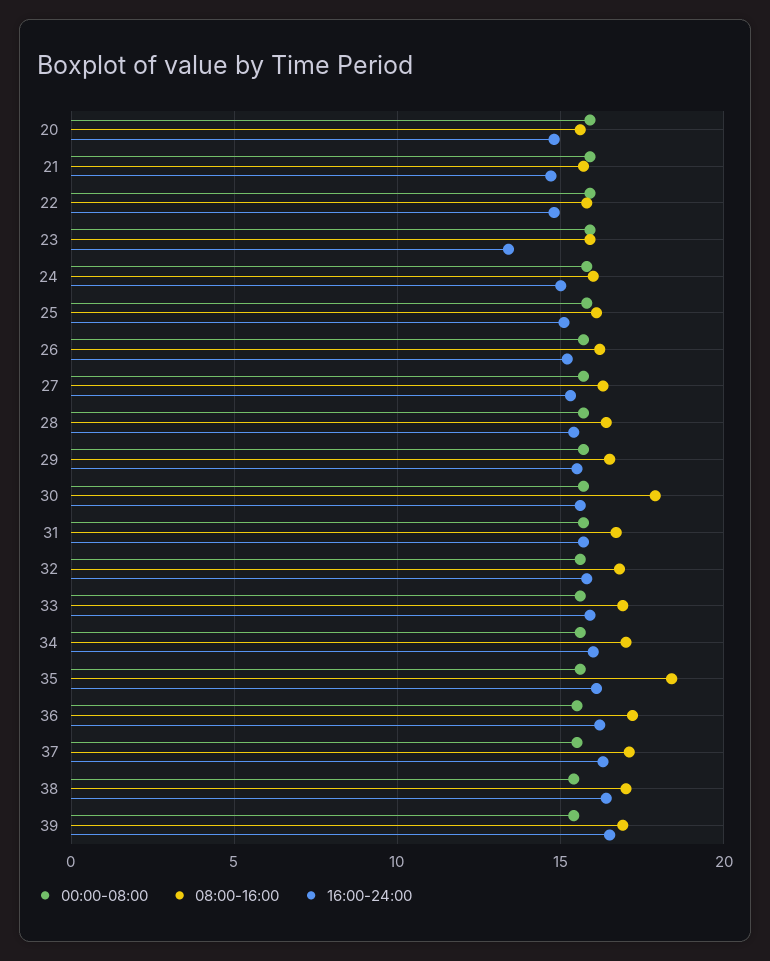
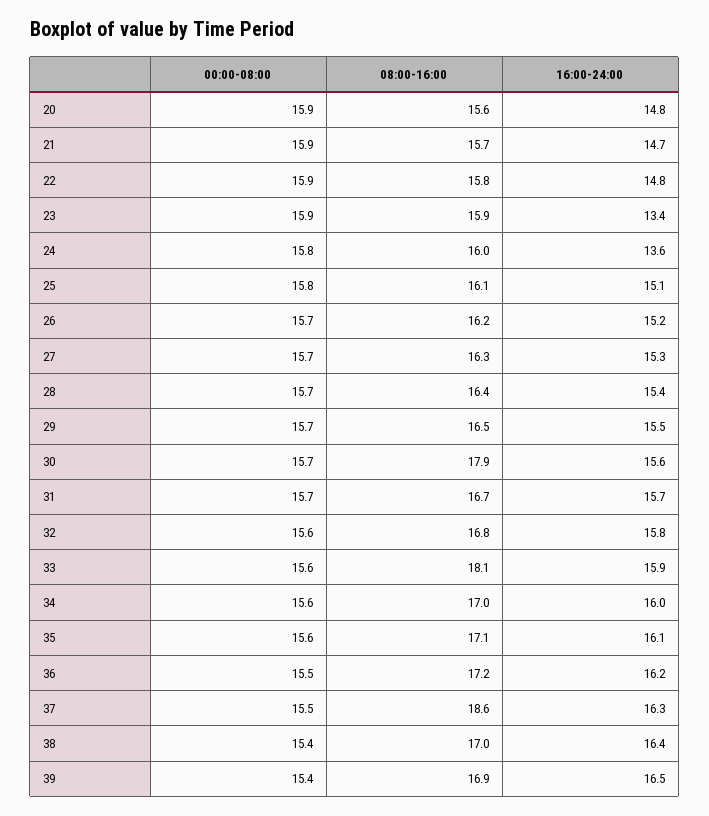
  {
    "00:00-08:00": {
      "20": 15.9,
      "21": 15.9,
      "22": 15.9,
      "23": 15.9,
      "24": 15.8,
      "25": 15.8,
      "26": 15.7,
      "27": 15.7,
      "28": 15.7,
      "29": 15.7,
      "30": 15.7,
      "31": 15.7,
      "32": 15.6,
      "33": 15.6,
      "34": 15.6,
      "35": 15.6,
      "36": 15.5,
      "37": 15.5,
      "38": 15.4,
      "39": 15.4
    },
    "08:00-16:00": {
      "20": 15.6,
      "21": 15.7,
      "22": 15.8,
      "23": 15.9,
      "24": 16,
      "25": 16.1,
      "26": 16.2,
      "27": 16.3,
      "28": 16.4,
      "29": 16.5,
      "30": 17.9,
      "31": 16.7,
      "32": 16.8,
-     "33": 17,
+     "33": 18.1,
      "34": 17,
-     "35": 18.5,
+     "35": 17.1,
      "36": 17.2,
-     "37": 17,
+     "37": 18.6,
      "38": 17,
      "39": 16.9
    },
    "16:00-24:00": {
      "20": 14.8,
      "21": 14.7,
      "22": 14.8,
      "23": 13.4,
-     "24": 15,
+     "24": 13.6,
      "25": 15.1,
      "26": 15.2,
      "27": 15.3,
      "28": 15.4,
      "29": 15.5,
      "30": 15.6,
      "31": 15.7,
      "32": 15.8,
      "33": 15.9,
      "34": 16,
      "35": 16.1,
      "36": 16.2,
      "37": 16.3,
      "38": 16.4,
      "39": 16.5
    }
  }

